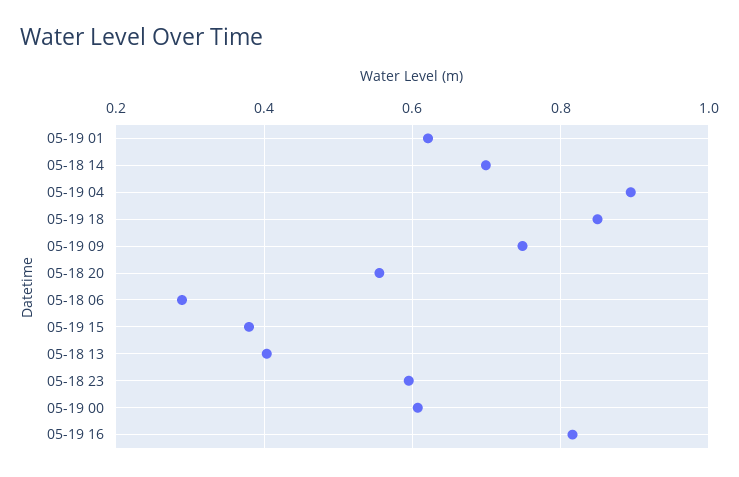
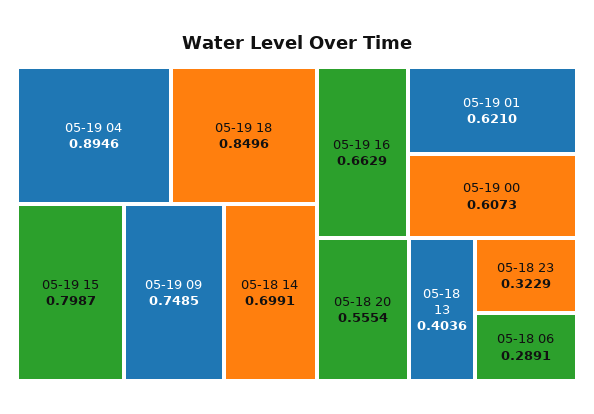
  {
    "05-19 01": 0.621,
    "05-18 14": 0.6991,
    "05-19 04": 0.8946,
    "05-19 18": 0.8496,
    "05-19 09": 0.7485,
    "05-18 20": 0.5554,
    "05-18 06": 0.2891,
-   "05-19 15": 0.38,
+   "05-19 15": 0.7987,
    "05-18 13": 0.4036,
-   "05-18 23": 0.6,
+   "05-18 23": 0.3229,
    "05-19 00": 0.6073,
-   "05-19 16": 0.82
+   "05-19 16": 0.6629
  }

